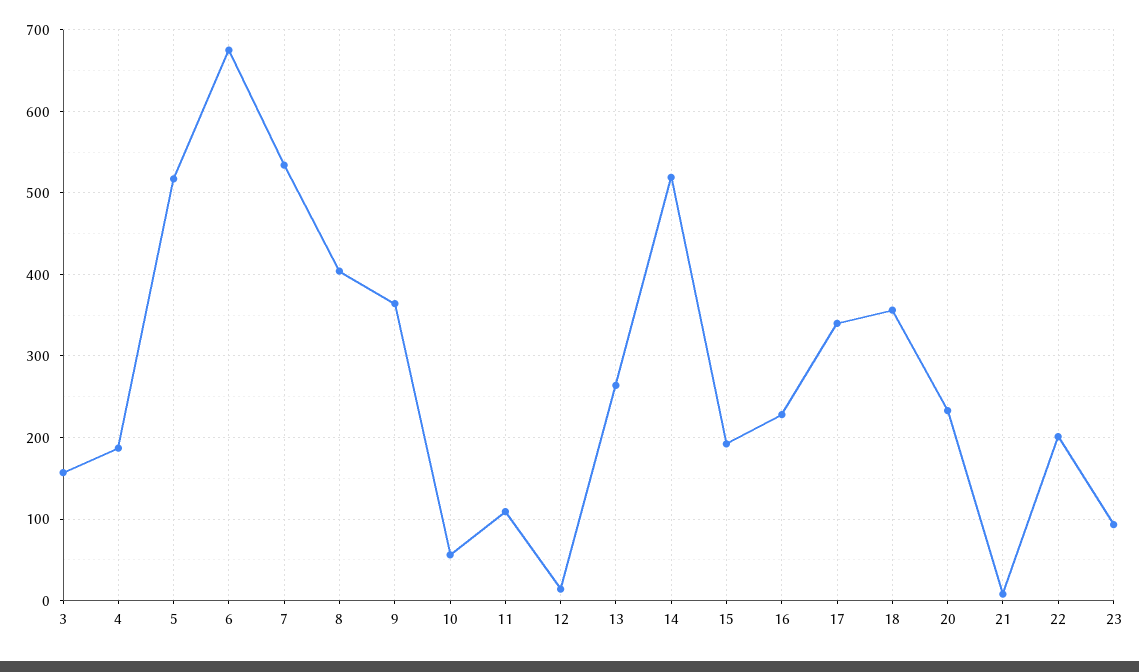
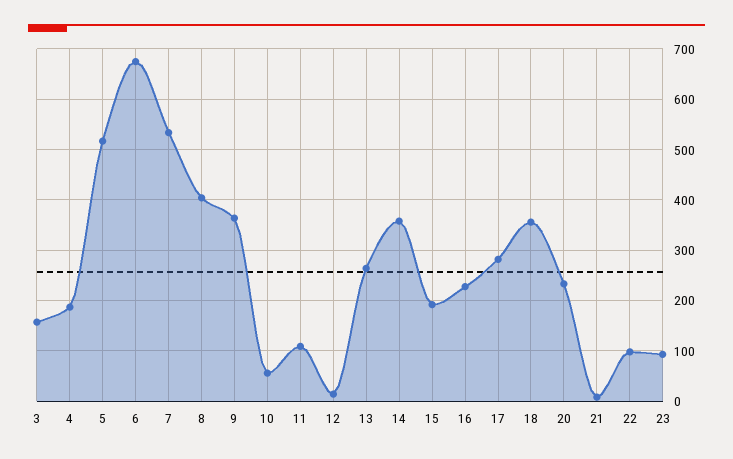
  {
    "3": 160,
    "4": 190,
    "5": 520,
    "6": 680,
    "7": 530,
    "8": 400,
    "9": 360,
    "10": 60,
    "11": 110,
    "12": 10,
    "13": 260,
-   "14": 520,
+   "14": 360,
    "15": 190,
    "16": 230,
-   "17": 340,
+   "17": 280,
    "18": 360,
    "20": 230,
    "21": 10,
-   "22": 200,
+   "22": 100,
    "23": 90
  }

